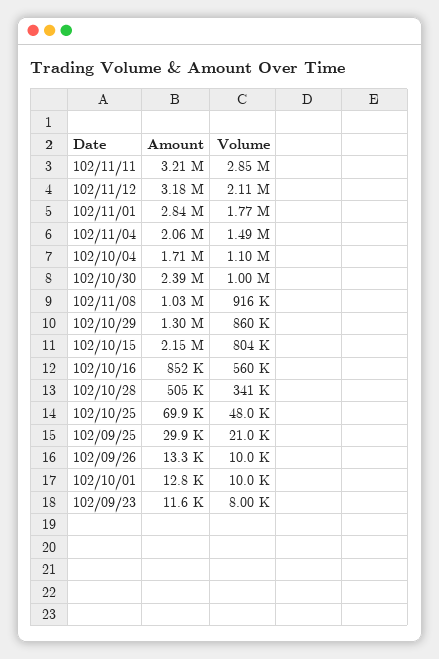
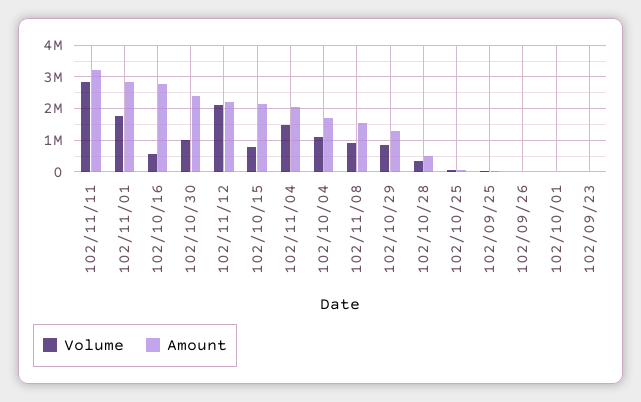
  {
    "Amount": {
      "102/11/11": 3210000,
-     "102/11/12": 3180000,
+     "102/11/12": 2200000,
      "102/11/01": 2840000,
      "102/11/04": 2060000,
      "102/10/04": 1710000,
      "102/10/30": 2390000,
-     "102/11/08": 1030000,
+     "102/11/08": 1600000,
      "102/10/29": 1300000,
      "102/10/15": 2150000,
-     "102/10/16": 852000,
+     "102/10/16": 2800000,
      "102/10/28": 505000,
      "102/10/25": 69900,
      "102/09/25": 29900,
      "102/09/26": 13300,
      "102/10/01": 12800,
      "102/09/23": 11600
    },
    "Volume": {
      "102/11/11": 2850000,
      "102/11/12": 2110000,
      "102/11/01": 1770000,
      "102/11/04": 1490000,
      "102/10/04": 1100000,
      "102/10/30": 1000000,
      "102/11/08": 916000,
      "102/10/29": 860000,
      "102/10/15": 804000,
      "102/10/16": 560000,
      "102/10/28": 341000,
      "102/10/25": 48000,
      "102/09/25": 21000,
      "102/09/26": 10000,
      "102/10/01": 10000,
      "102/09/23": 8000
    }
  }

